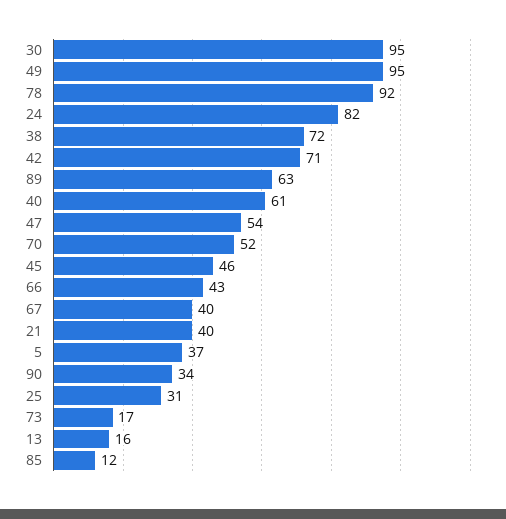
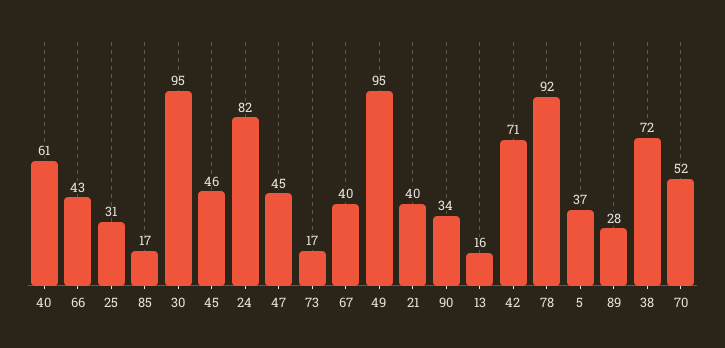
  {
    "30": 95,
    "49": 95,
    "78": 92,
    "24": 82,
    "38": 72,
    "42": 71,
-   "89": 63,
+   "89": 28,
    "40": 61,
-   "47": 54,
+   "47": 45,
    "70": 52,
    "45": 46,
    "66": 43,
    "67": 40,
    "21": 40,
    "5": 37,
    "90": 34,
    "25": 31,
    "73": 17,
    "13": 16,
-   "85": 12
+   "85": 17
  }

